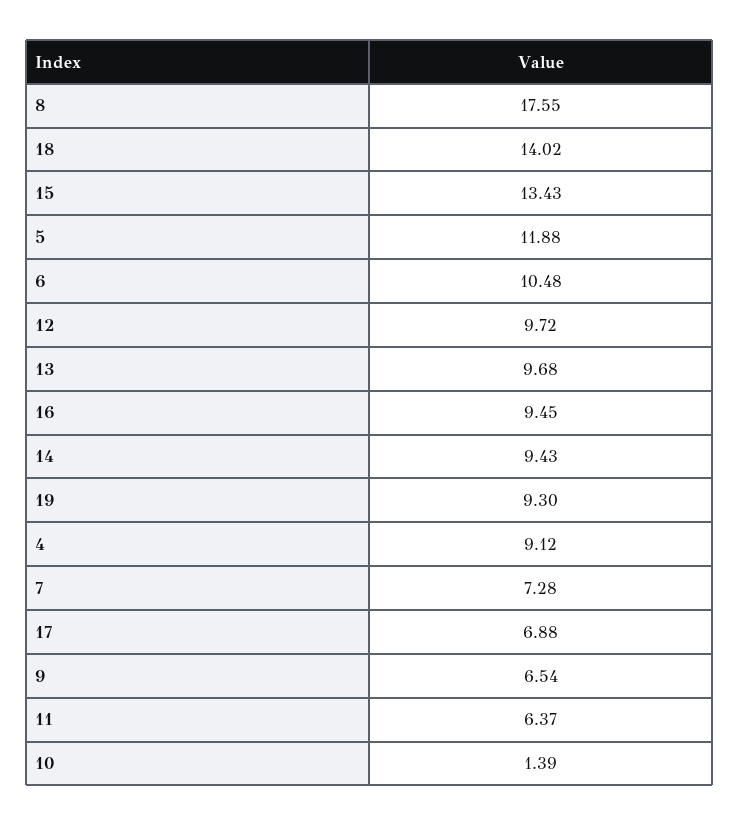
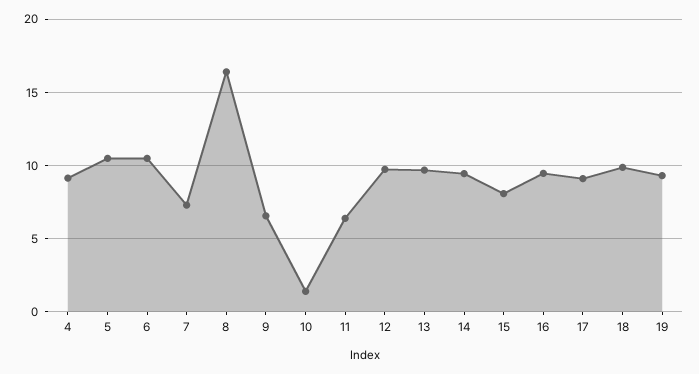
  {
-   "8": 17.55,
+   "8": 16.5,
-   "18": 14.02,
+   "18": 10,
-   "15": 13.43,
+   "15": 8,
-   "5": 11.88,
+   "5": 10.5,
    "6": 10.48,
    "12": 9.72,
    "13": 9.68,
    "16": 9.45,
    "14": 9.43,
    "19": 9.3,
    "4": 9.12,
    "7": 7.28,
-   "17": 6.88,
+   "17": 9,
    "9": 6.54,
    "11": 6.37,
    "10": 1.39
  }

